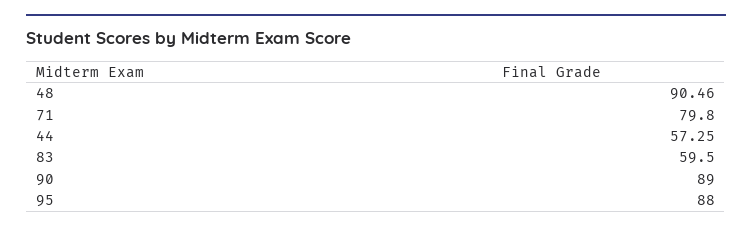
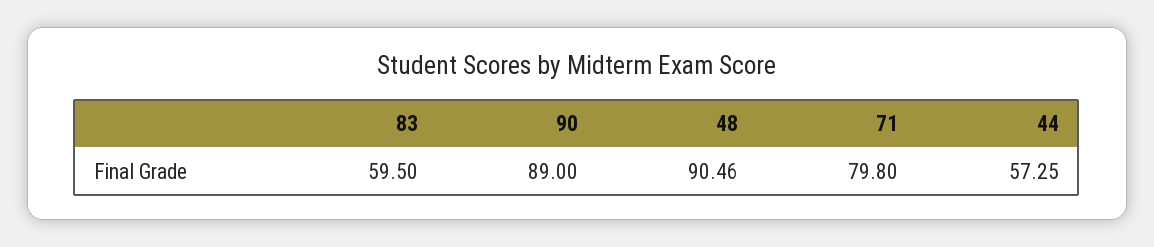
  {
    "48": 90.46,
    "71": 79.8,
    "44": 57.25,
    "83": 59.5,
-   "90": 89,
+   "90": 89
-   "95": 88
  }

